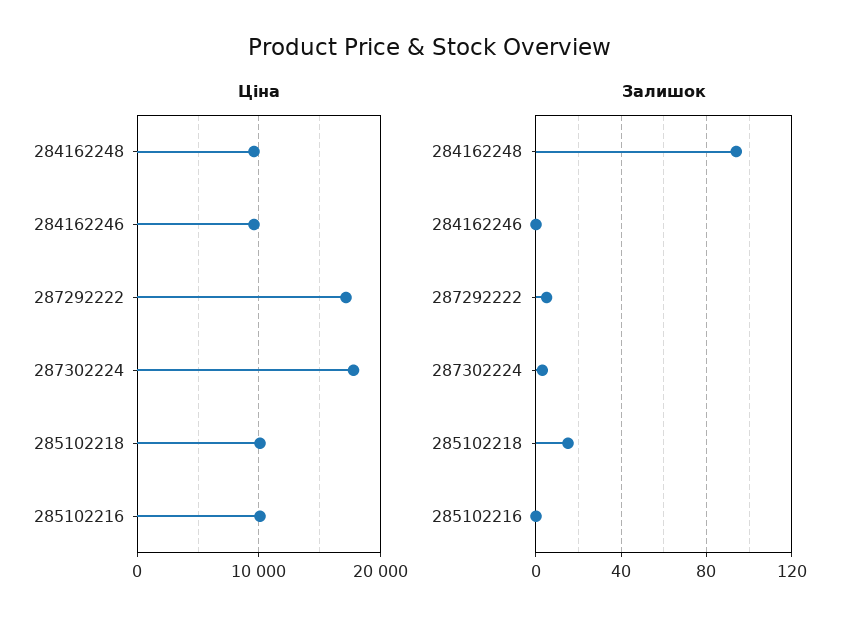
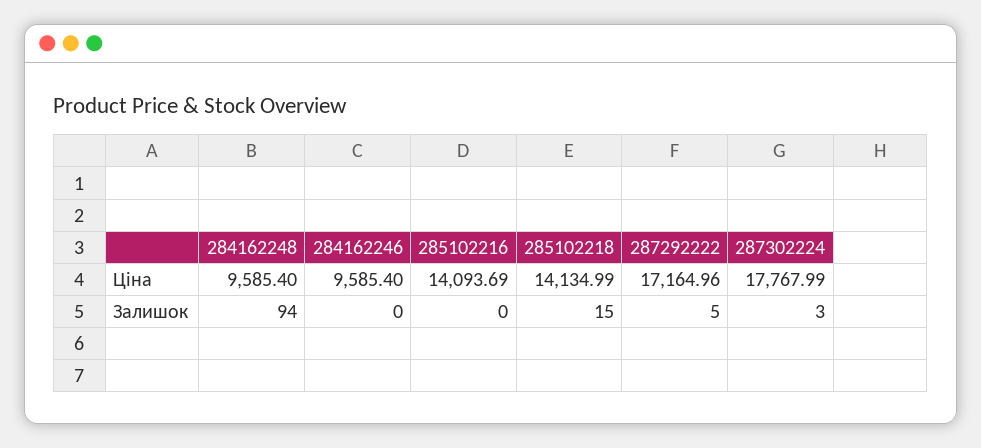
  {
    "Ціна": {
      "284162248": 9585.4,
      "284162246": 9585.4,
      "287292222": 17164.96,
      "287302224": 17767.99,
-     "285102218": 10000,
+     "285102218": 14134.99,
-     "285102216": 10000
+     "285102216": 14093.69
    },
    "Залишок": {
      "284162248": 94,
      "284162246": 0,
      "287292222": 5,
      "287302224": 3,
      "285102218": 15,
      "285102216": 0
    }
  }

